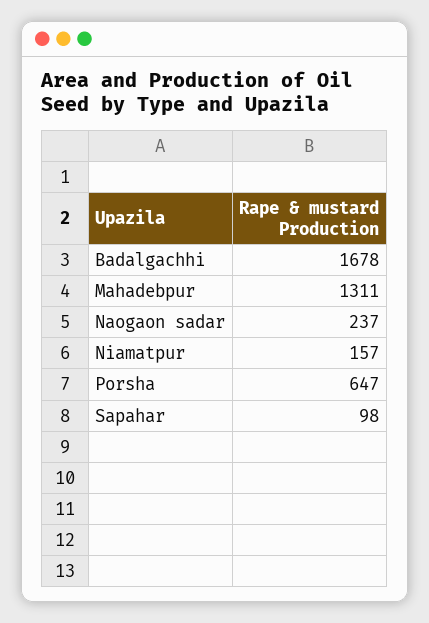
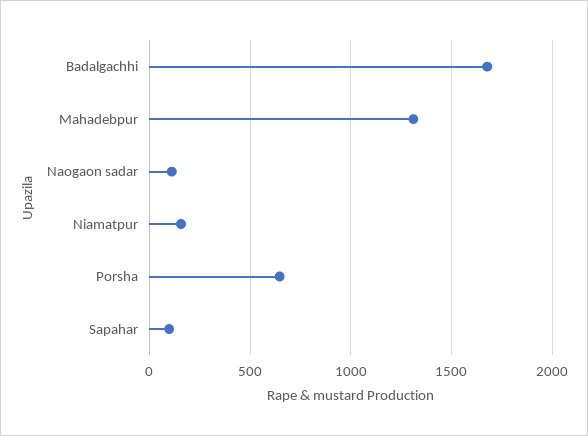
  {
    "Badalgachhi": 1678,
    "Mahadebpur": 1311,
-   "Naogaon sadar": 237,
+   "Naogaon sadar": 100,
    "Niamatpur": 157,
    "Porsha": 647,
    "Sapahar": 98
  }

